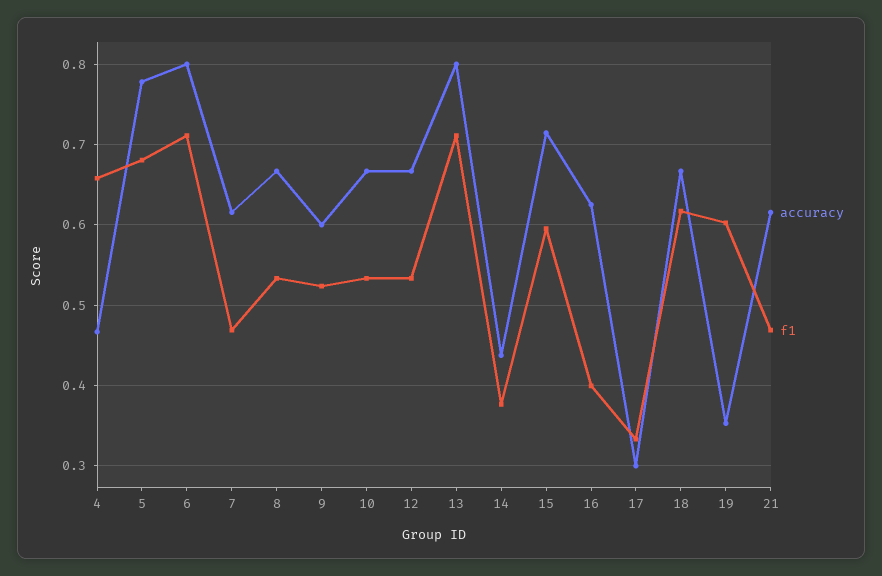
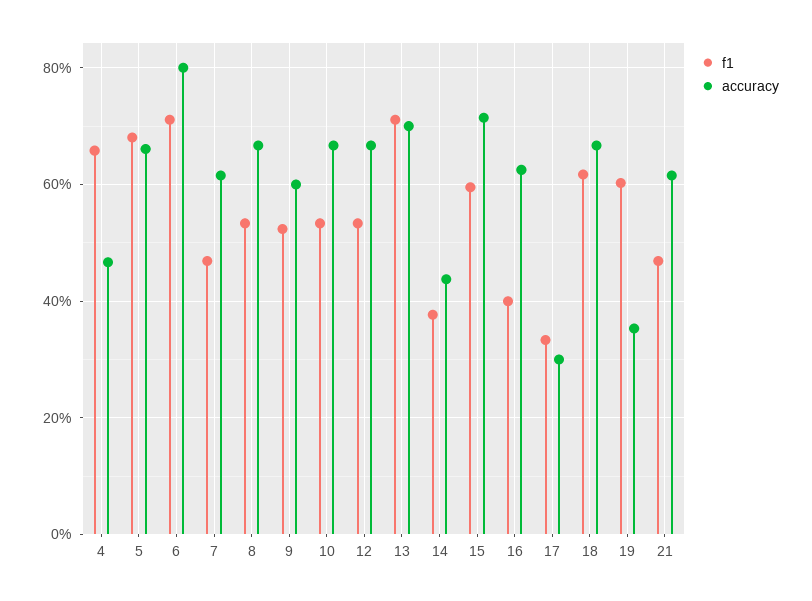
  {
    "accuracy": {
      "4": 0.47,
-     "5": 0.78,
+     "5": 0.66,
      "6": 0.8,
      "7": 0.62,
      "8": 0.67,
      "9": 0.6,
      "10": 0.67,
      "12": 0.67,
-     "13": 0.8,
+     "13": 0.7,
      "14": 0.44,
      "15": 0.71,
      "16": 0.63,
      "17": 0.3,
      "18": 0.67,
      "19": 0.35,
      "21": 0.62
    },
    "f1": {
      "4": 0.66,
      "5": 0.68,
      "6": 0.71,
      "7": 0.47,
      "8": 0.53,
      "9": 0.52,
      "10": 0.53,
      "12": 0.53,
      "13": 0.71,
      "14": 0.38,
      "15": 0.6,
      "16": 0.4,
      "17": 0.33,
      "18": 0.62,
      "19": 0.6,
      "21": 0.47
    }
  }

